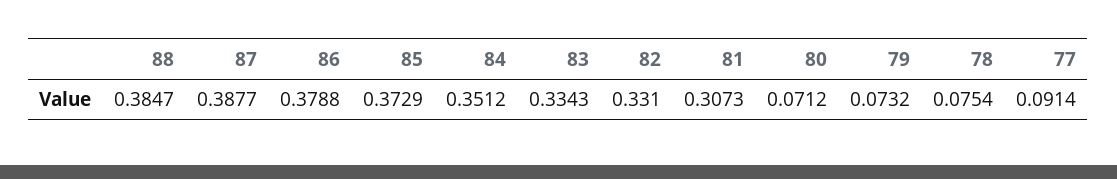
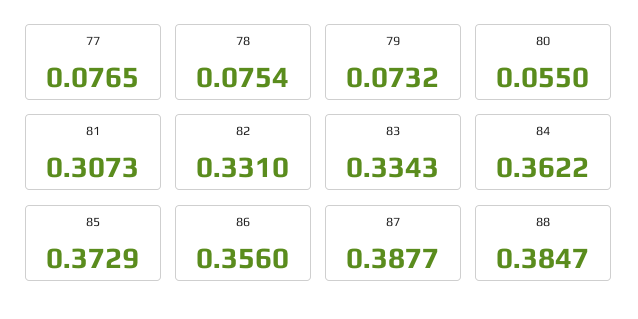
  {
    "88": 0.3847,
    "87": 0.3877,
-   "86": 0.3788,
+   "86": 0.356,
    "85": 0.3729,
-   "84": 0.3512,
+   "84": 0.3622,
    "83": 0.3343,
    "82": 0.331,
    "81": 0.3073,
-   "80": 0.0712,
+   "80": 0.055,
    "79": 0.0732,
    "78": 0.0754,
-   "77": 0.0914
+   "77": 0.0765
  }

